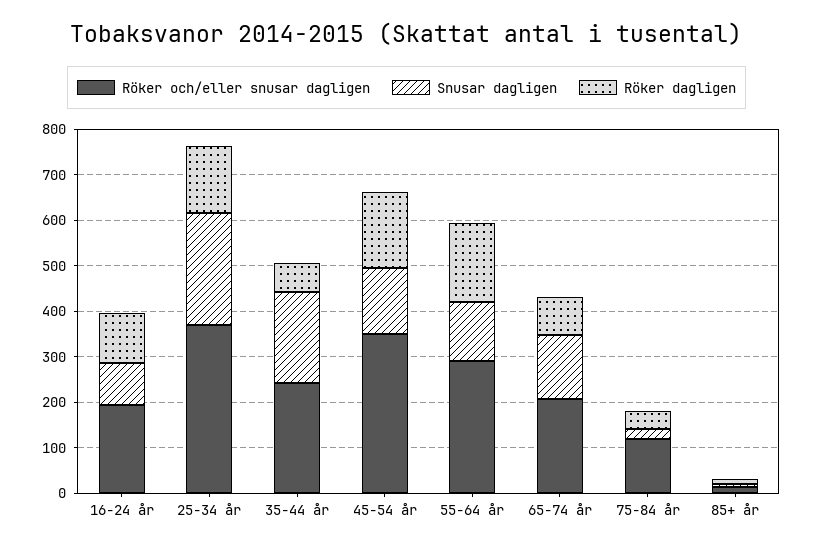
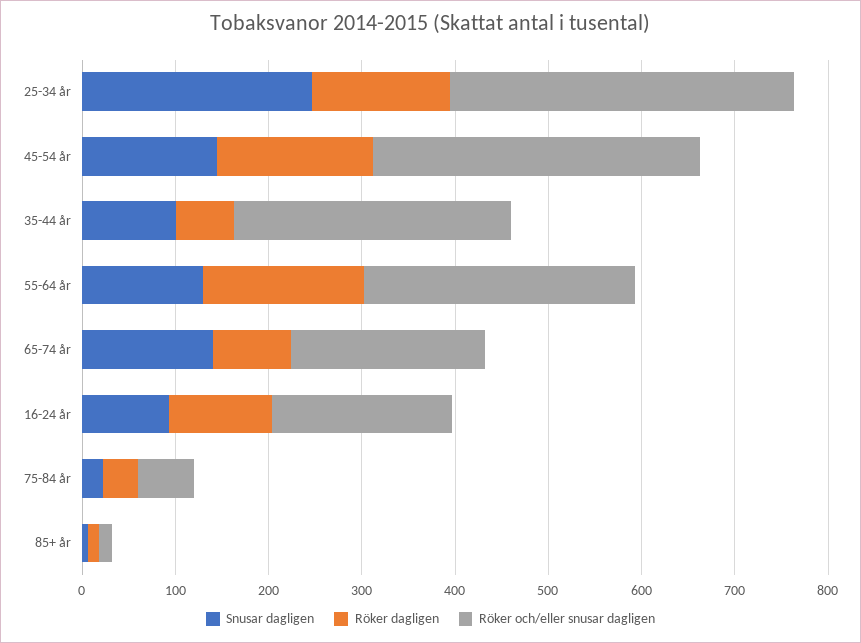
  {
    "Röker och/eller snusar dagligen": {
      "16-24 år": 200,
      "25-34 år": 360,
-     "35-44 år": 240,
+     "35-44 år": 300,
      "45-54 år": 360,
      "55-64 år": 300,
      "65-74 år": 200,
-     "75-84 år": 120,
+     "75-84 år": 60,
      "85+ år": 20
    },
    "Snusar dagligen": {
      "16-24 år": 100,
      "25-34 år": 240,
-     "35-44 år": 200,
+     "35-44 år": 100,
      "45-54 år": 140,
      "55-64 år": 140,
      "65-74 år": 140,
      "75-84 år": 20,
      "85+ år": 0
    },
    "Röker dagligen": {
      "16-24 år": 120,
      "25-34 år": 140,
      "35-44 år": 60,
      "45-54 år": 160,
      "55-64 år": 180,
      "65-74 år": 80,
      "75-84 år": 40,
      "85+ år": 20
    }
  }

